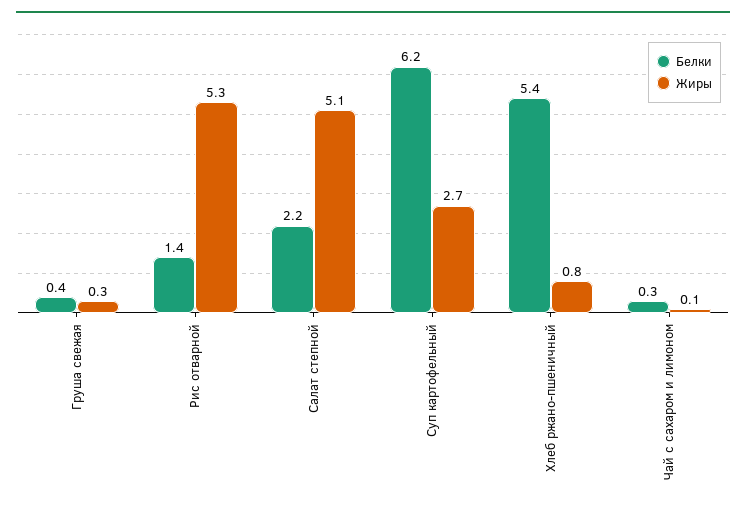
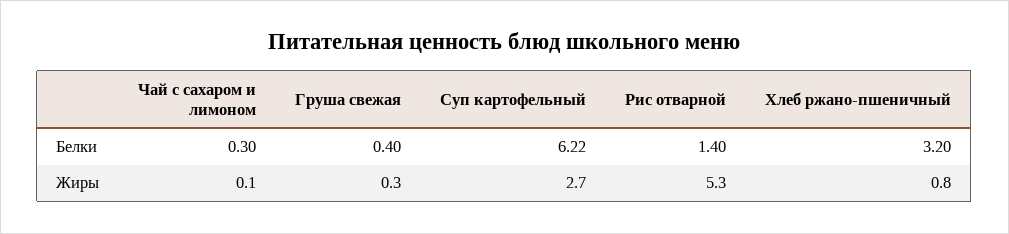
  {
    "Белки": {
      "Груша свежая": 0.4,
      "Рис отварной": 1.4,
-     "Салат степной": 2.2,
      "Суп картофельный": 6.22,
-     "Хлеб ржано-пшеничный": 5.4,
+     "Хлеб ржано-пшеничный": 3.2,
      "Чай с сахаром и лимоном": 0.3
    },
    "Жиры": {
      "Груша свежая": 0.3,
      "Рис отварной": 5.3,
-     "Салат степной": 5.1,
      "Суп картофельный": 2.7,
      "Хлеб ржано-пшеничный": 0.8,
      "Чай с сахаром и лимоном": 0.1
    }
  }

